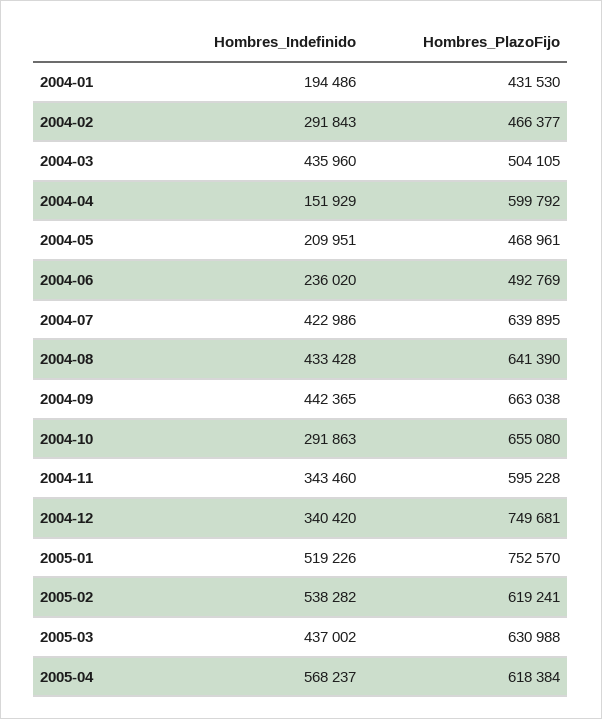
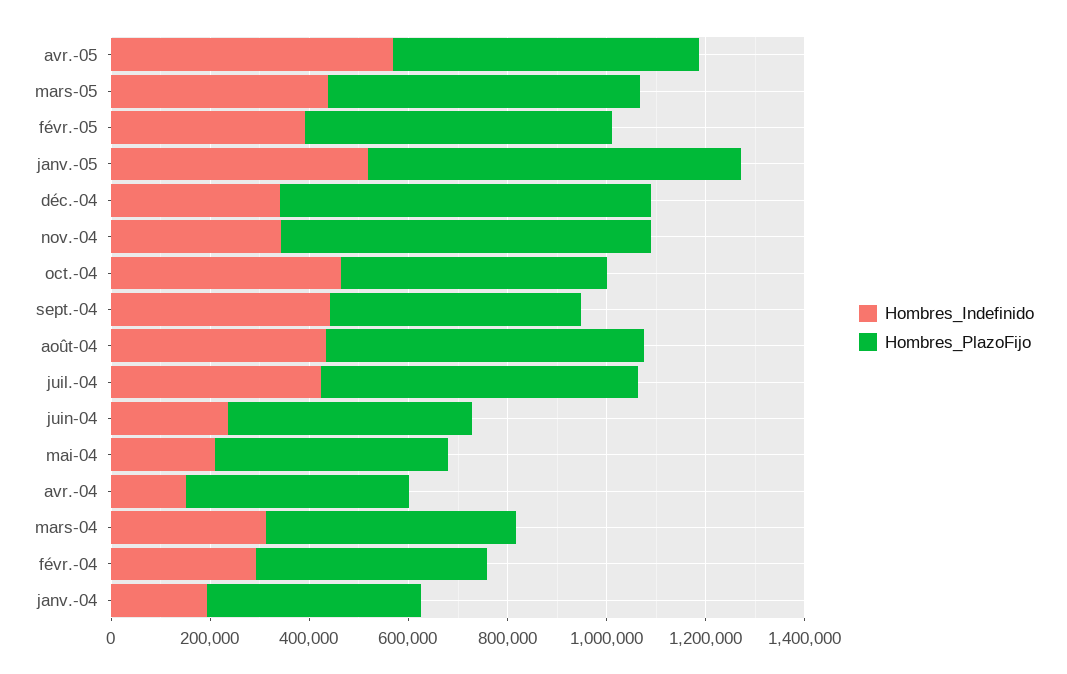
  {
    "Hombres_Indefinido": {
      "2004-01": 194486,
      "2004-02": 291843,
-     "2004-03": 435960,
+     "2004-03": 300000,
      "2004-04": 151929,
      "2004-05": 209951,
      "2004-06": 236020,
      "2004-07": 422986,
      "2004-08": 433428,
      "2004-09": 442365,
-     "2004-10": 291863,
+     "2004-10": 450000,
      "2004-11": 343460,
      "2004-12": 340420,
      "2005-01": 519226,
-     "2005-02": 538282,
+     "2005-02": 400000,
      "2005-03": 437002,
      "2005-04": 568237
    },
    "Hombres_PlazoFijo": {
      "2004-01": 431530,
      "2004-02": 466377,
      "2004-03": 504105,
-     "2004-04": 599792,
+     "2004-04": 450000,
      "2004-05": 468961,
      "2004-06": 492769,
      "2004-07": 639895,
      "2004-08": 641390,
-     "2004-09": 663038,
+     "2004-09": 500000,
-     "2004-10": 655080,
+     "2004-10": 550000,
-     "2004-11": 595228,
+     "2004-11": 750000,
      "2004-12": 749681,
      "2005-01": 752570,
      "2005-02": 619241,
      "2005-03": 630988,
      "2005-04": 618384
    }
  }

